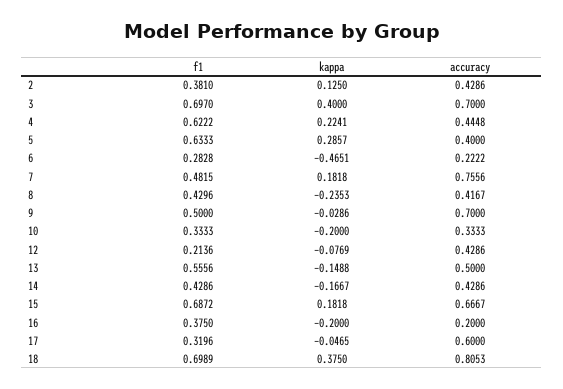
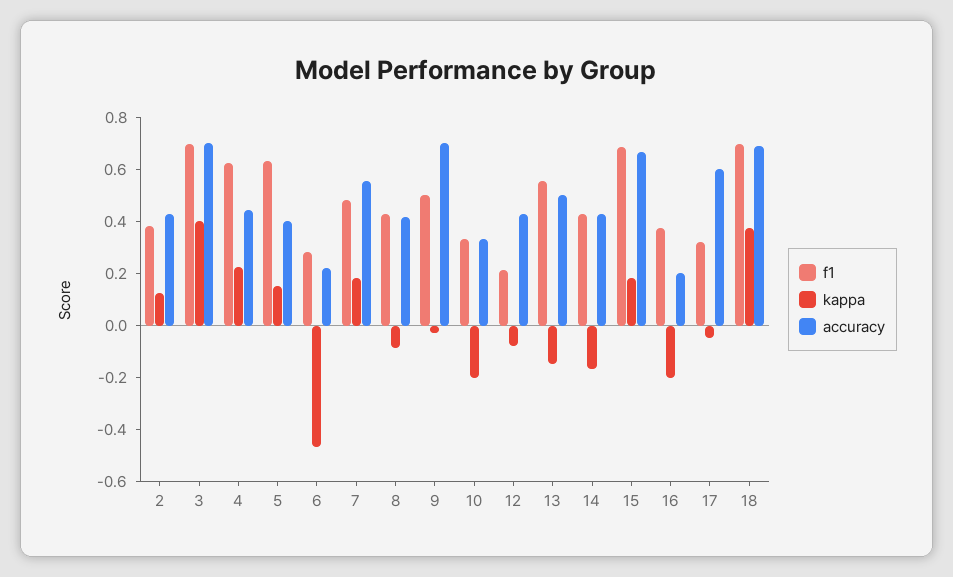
  {
    "f1": {
      "2": 0.381,
      "3": 0.697,
      "4": 0.6222,
      "5": 0.6333,
      "6": 0.2828,
      "7": 0.4815,
      "8": 0.4296,
      "9": 0.5,
      "10": 0.3333,
      "12": 0.2136,
      "13": 0.5556,
      "14": 0.4286,
      "15": 0.6872,
      "16": 0.375,
      "17": 0.3196,
      "18": 0.6989
    },
    "kappa": {
      "2": 0.125,
      "3": 0.4,
      "4": 0.2241,
-     "5": 0.2857,
+     "5": 0.15,
      "6": -0.4651,
      "7": 0.1818,
-     "8": -0.2353,
+     "8": -0.1,
      "9": -0.0286,
      "10": -0.2,
      "12": -0.0769,
      "13": -0.1488,
      "14": -0.1667,
      "15": 0.1818,
      "16": -0.2,
      "17": -0.0465,
      "18": 0.375
    },
    "accuracy": {
      "2": 0.4286,
      "3": 0.7,
      "4": 0.4448,
      "5": 0.4,
      "6": 0.2222,
-     "7": 0.7556,
+     "7": 0.55,
      "8": 0.4167,
      "9": 0.7,
      "10": 0.3333,
      "12": 0.4286,
      "13": 0.5,
      "14": 0.4286,
      "15": 0.6667,
      "16": 0.2,
      "17": 0.6,
-     "18": 0.8053
+     "18": 0.7
    }
  }

